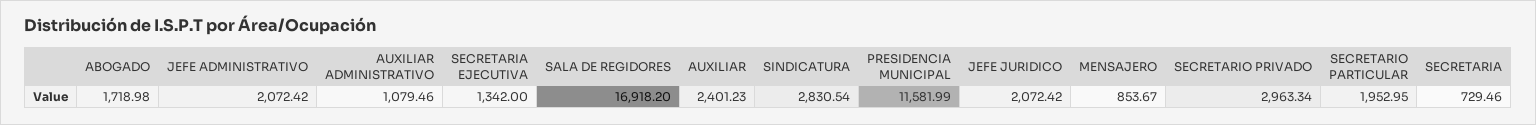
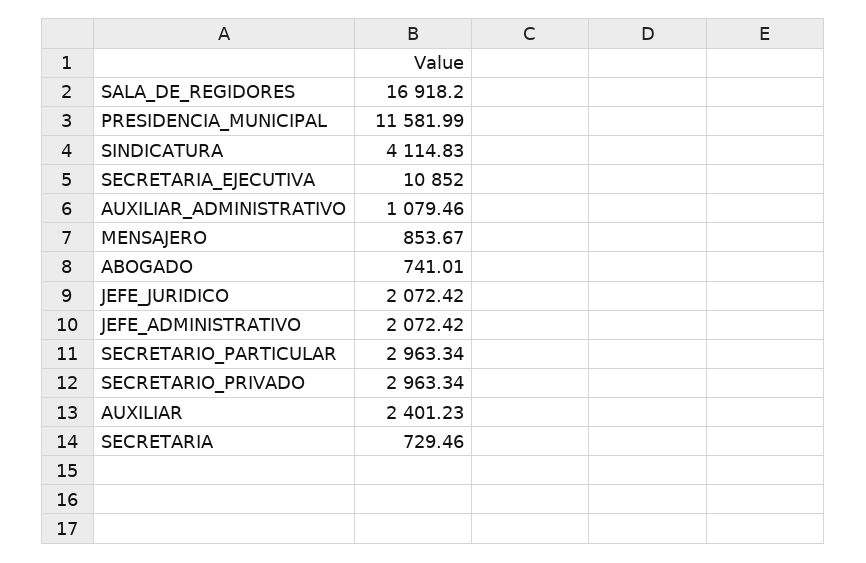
  {
-   "ABOGADO": 1718.98,
+   "ABOGADO": 741.01,
    "JEFE ADMINISTRATIVO": 2072.42,
    "AUXILIAR ADMINISTRATIVO": 1079.46,
-   "SECRETARIA EJECUTIVA": 1342,
+   "SECRETARIA EJECUTIVA": 10852,
    "SALA DE REGIDORES": 16918.2,
    "AUXILIAR": 2401.23,
-   "SINDICATURA": 2830.54,
+   "SINDICATURA": 4114.83,
    "PRESIDENCIA MUNICIPAL": 11581.99,
    "JEFE JURIDICO": 2072.42,
    "MENSAJERO": 853.67,
    "SECRETARIO PRIVADO": 2963.34,
-   "SECRETARIO PARTICULAR": 1952.95,
+   "SECRETARIO PARTICULAR": 2963.34,
    "SECRETARIA": 729.46
  }

